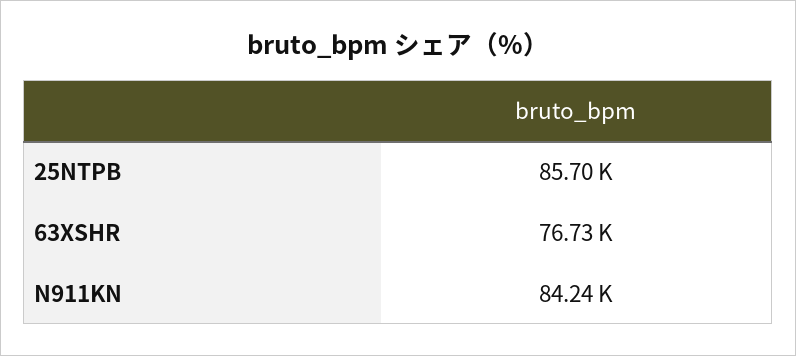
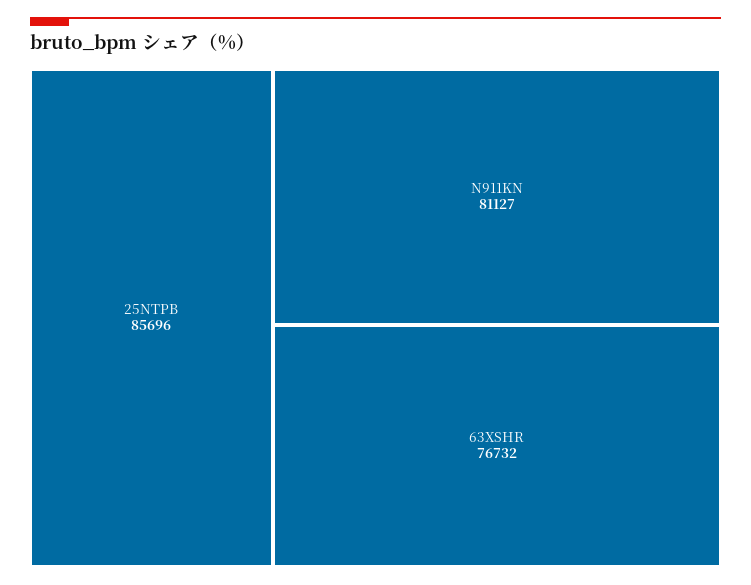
  {
    "25NTPB": 85696,
    "63XSHR": 76732,
-   "N911KN": 84240
+   "N911KN": 81127
  }

